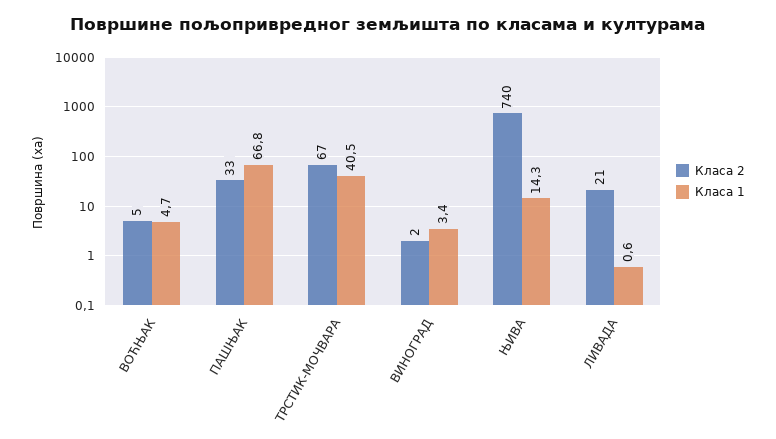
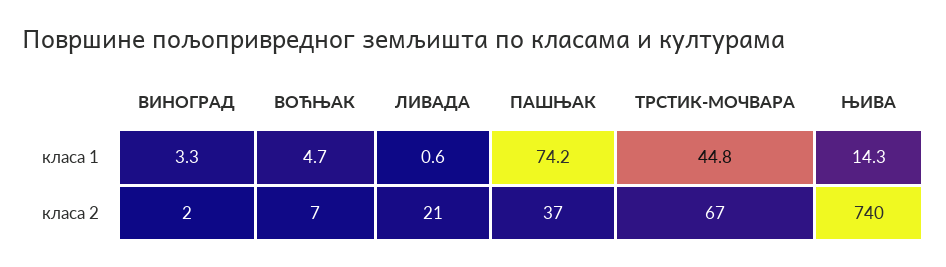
  {
    "Класа 2": {
-     "ВОЋЊАК": 5,
+     "ВОЋЊАК": 7,
-     "ПАШЊАК": 33,
+     "ПАШЊАК": 37,
      "ТРСТИК-МОЧВАРА": 67,
      "ВИНОГРАД": 2,
      "ЊИВА": 740,
      "ЛИВАДА": 21
    },
    "Класа 1": {
      "ВОЋЊАК": 4.7,
-     "ПАШЊАК": 66.8,
+     "ПАШЊАК": 74.2,
-     "ТРСТИК-МОЧВАРА": 40.5,
+     "ТРСТИК-МОЧВАРА": 44.8,
-     "ВИНОГРАД": 3.4,
+     "ВИНОГРАД": 3.3,
      "ЊИВА": 14.3,
      "ЛИВАДА": 0.6
    }
  }

